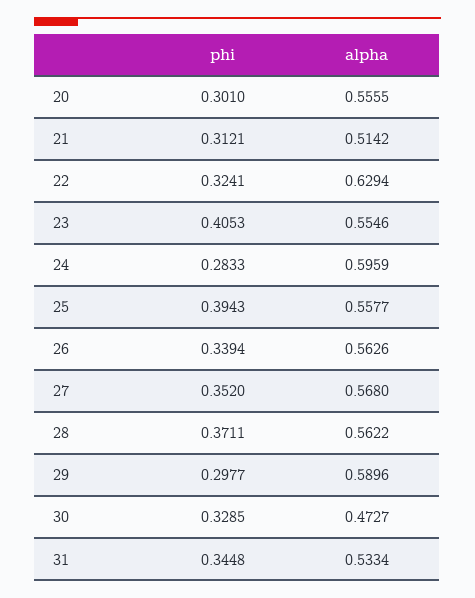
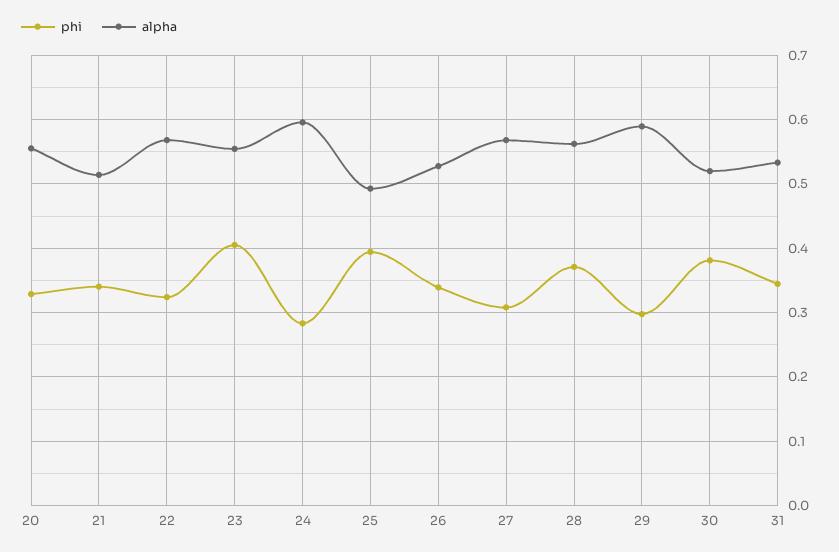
  {
    "phi": {
-     "20": 0.301,
+     "20": 0.33,
-     "21": 0.3121,
+     "21": 0.34,
      "22": 0.3241,
      "23": 0.4053,
      "24": 0.2833,
      "25": 0.3943,
      "26": 0.3394,
-     "27": 0.352,
+     "27": 0.31,
      "28": 0.3711,
      "29": 0.2977,
-     "30": 0.3285,
+     "30": 0.38,
      "31": 0.3448
    },
    "alpha": {
      "20": 0.5555,
      "21": 0.5142,
-     "22": 0.6294,
+     "22": 0.57,
      "23": 0.5546,
      "24": 0.5959,
-     "25": 0.5577,
+     "25": 0.49,
-     "26": 0.5626,
+     "26": 0.53,
      "27": 0.568,
      "28": 0.5622,
      "29": 0.5896,
-     "30": 0.4727,
+     "30": 0.52,
      "31": 0.5334
    }
  }

